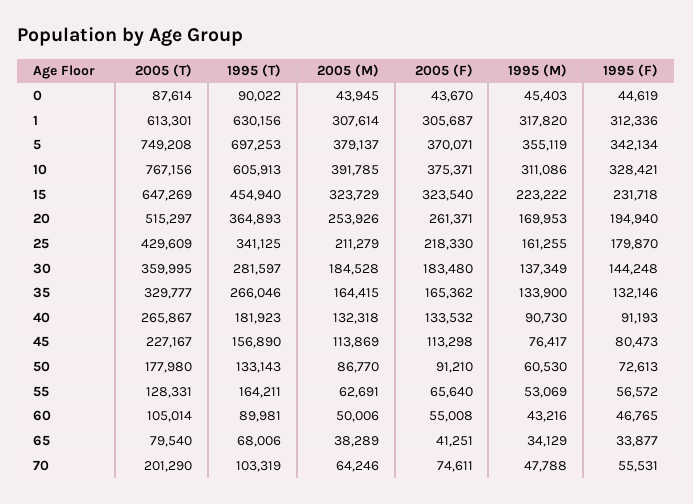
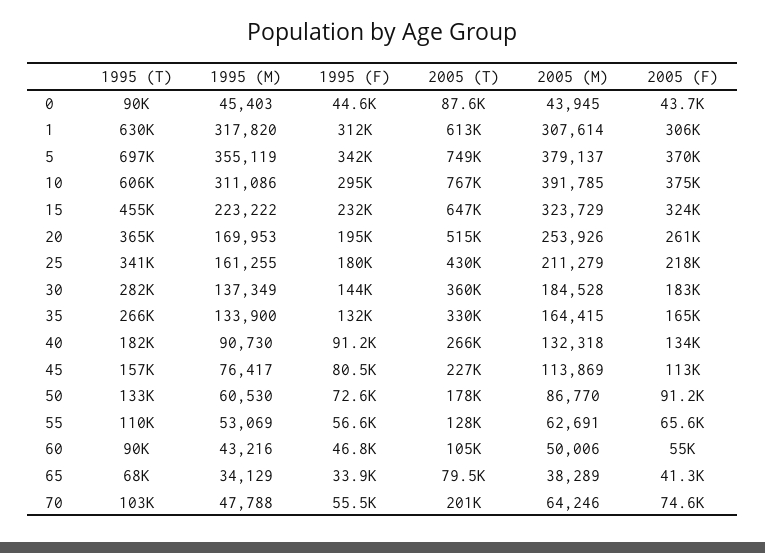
  {
    "2005 (T)": {
      "0": 87614,
      "1": 613301,
      "5": 749208,
      "10": 767156,
      "15": 647269,
      "20": 515297,
      "25": 429609,
      "30": 359995,
      "35": 329777,
      "40": 265867,
      "45": 227167,
      "50": 177980,
      "55": 128331,
      "60": 105014,
      "65": 79540,
      "70": 201290
    },
    "1995 (T)": {
      "0": 90022,
      "1": 630156,
      "5": 697253,
      "10": 605913,
      "15": 454940,
      "20": 364893,
      "25": 341125,
      "30": 281597,
      "35": 266046,
      "40": 181923,
      "45": 156890,
      "50": 133143,
-     "55": 164211,
+     "55": 110000,
      "60": 89981,
      "65": 68006,
      "70": 103319
    },
    "2005 (M)": {
      "0": 43945,
      "1": 307614,
      "5": 379137,
      "10": 391785,
      "15": 323729,
      "20": 253926,
      "25": 211279,
      "30": 184528,
      "35": 164415,
      "40": 132318,
      "45": 113869,
      "50": 86770,
      "55": 62691,
      "60": 50006,
      "65": 38289,
      "70": 64246
    },
    "2005 (F)": {
      "0": 43670,
      "1": 305687,
      "5": 370071,
      "10": 375371,
      "15": 323540,
      "20": 261371,
      "25": 218330,
      "30": 183480,
      "35": 165362,
      "40": 133532,
      "45": 113298,
      "50": 91210,
      "55": 65640,
      "60": 55008,
      "65": 41251,
      "70": 74611
    },
    "1995 (M)": {
      "0": 45403,
      "1": 317820,
      "5": 355119,
      "10": 311086,
      "15": 223222,
      "20": 169953,
      "25": 161255,
      "30": 137349,
      "35": 133900,
      "40": 90730,
      "45": 76417,
      "50": 60530,
      "55": 53069,
      "60": 43216,
      "65": 34129,
      "70": 47788
    },
    "1995 (F)": {
      "0": 44619,
      "1": 312336,
      "5": 342134,
-     "10": 328421,
+     "10": 295000,
      "15": 231718,
      "20": 194940,
      "25": 179870,
      "30": 144248,
      "35": 132146,
      "40": 91193,
      "45": 80473,
      "50": 72613,
      "55": 56572,
      "60": 46765,
      "65": 33877,
      "70": 55531
    }
  }

